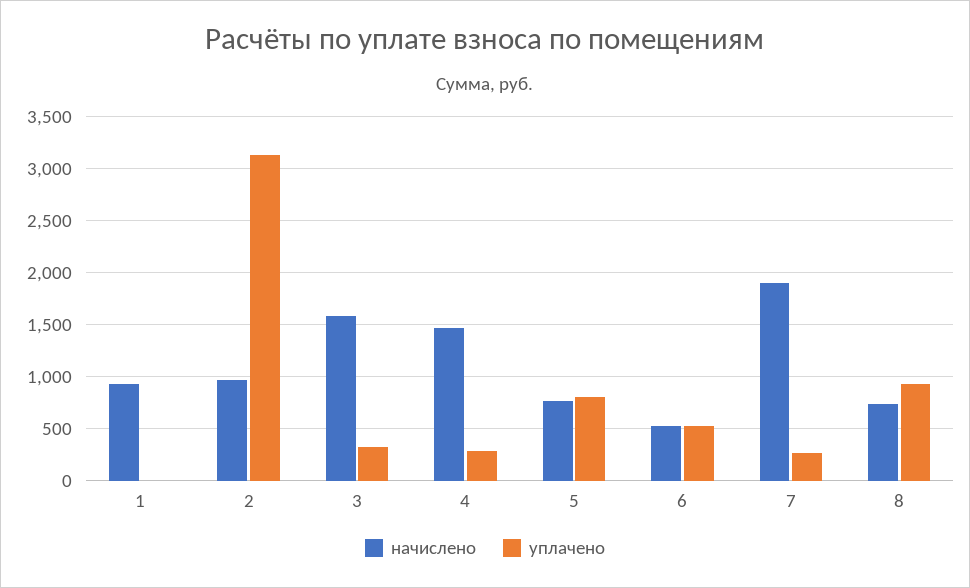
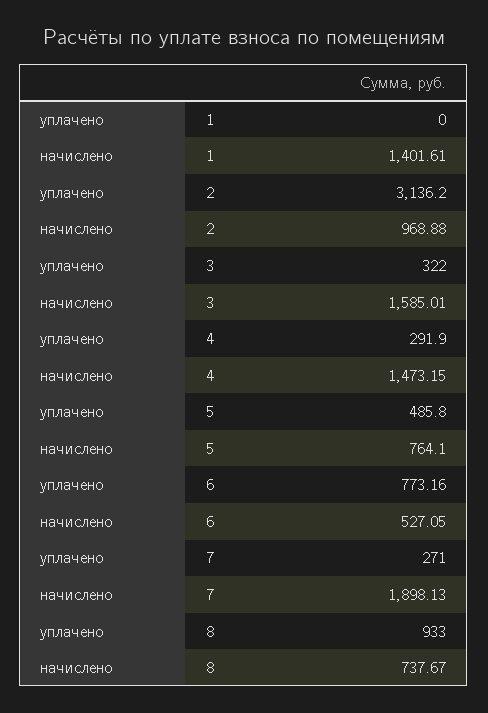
  {
    "начислено": {
-     "1": 900,
+     "1": 1401.61,
      "2": 968.88,
      "3": 1585.01,
      "4": 1473.15,
      "5": 764.1,
      "6": 527.05,
      "7": 1898.13,
      "8": 737.67
    },
    "уплачено": {
      "1": 0,
      "2": 3136.2,
      "3": 322,
      "4": 291.9,
-     "5": 800,
+     "5": 485.8,
-     "6": 500,
+     "6": 773.16,
      "7": 271,
      "8": 933
    }
  }

